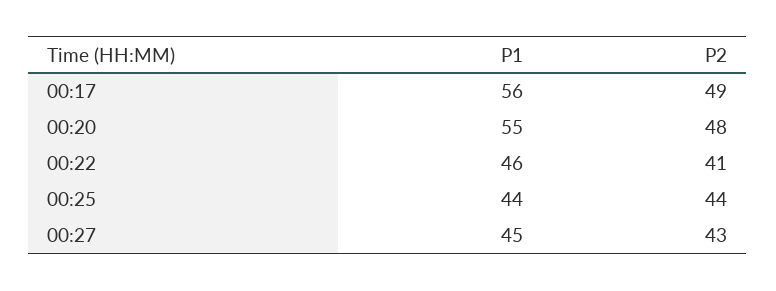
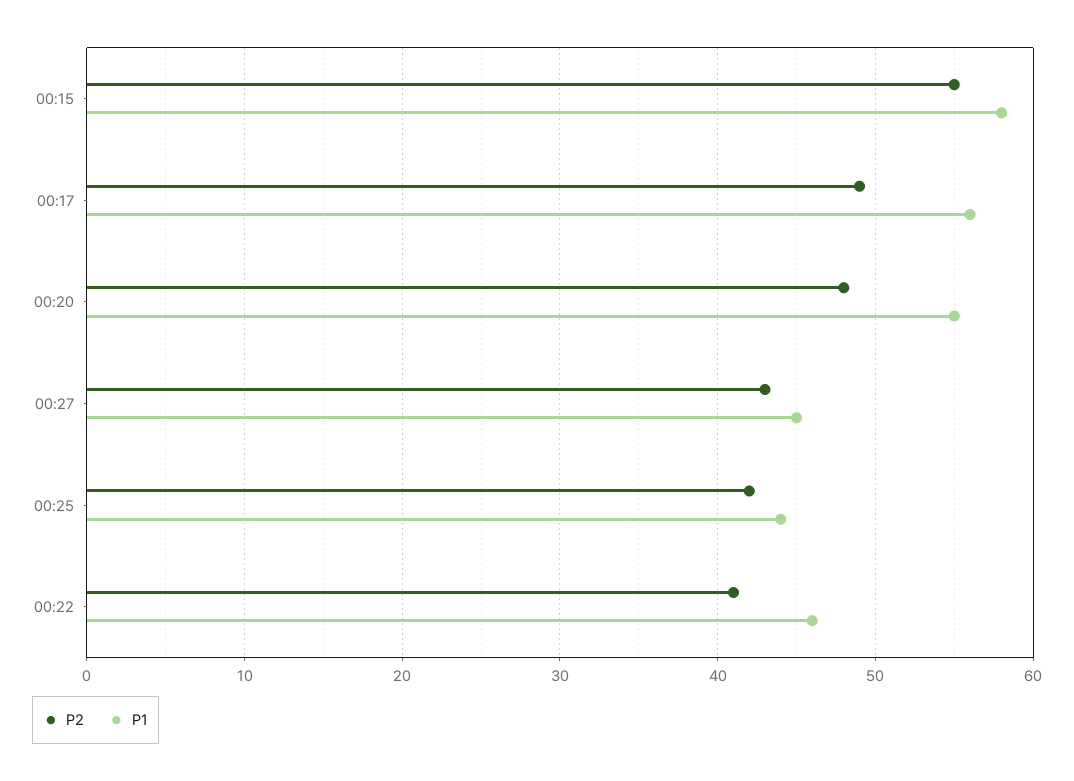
  {
    "P1": {
      "00:17": 56,
      "00:20": 55,
      "00:22": 46,
      "00:25": 44,
-     "00:27": 45
+     "00:27": 45,
+     "00:15": 58
    },
    "P2": {
      "00:17": 49,
      "00:20": 48,
      "00:22": 41,
-     "00:25": 44,
+     "00:25": 42,
-     "00:27": 43
+     "00:27": 43,
+     "00:15": 55
    }
  }

